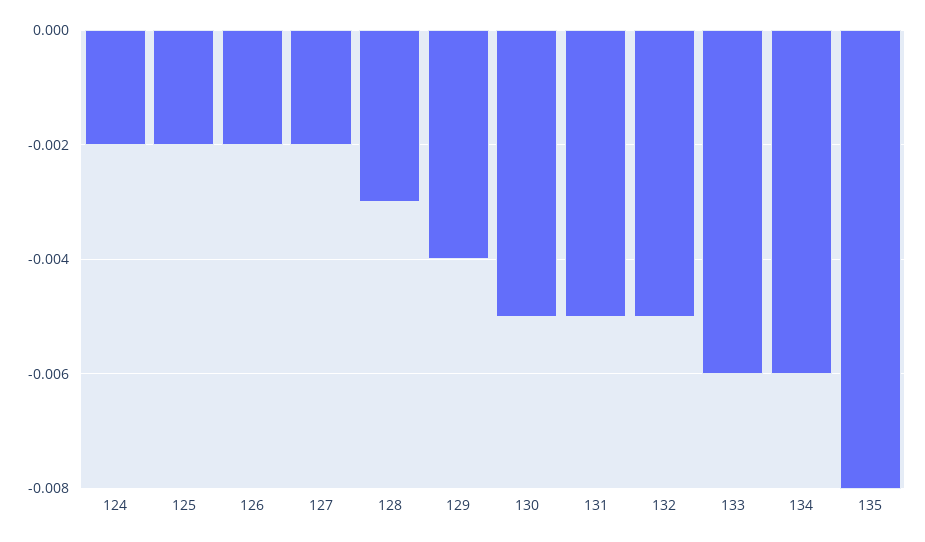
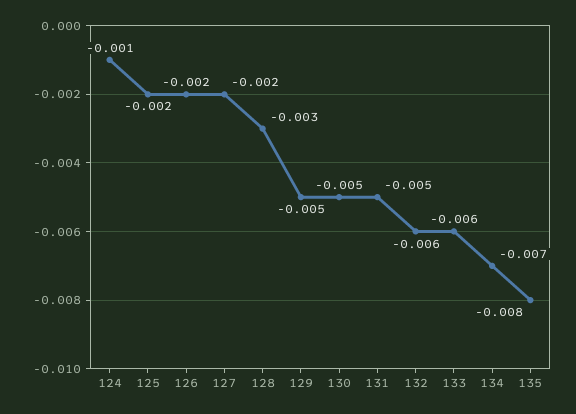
  {
-   "124": -0.002,
+   "124": -0.001,
    "125": -0.002,
    "126": -0.002,
    "127": -0.002,
    "128": -0.003,
-   "129": -0.004,
+   "129": -0.005,
    "130": -0.005,
    "131": -0.005,
-   "132": -0.005,
+   "132": -0.006,
    "133": -0.006,
-   "134": -0.006,
+   "134": -0.007,
    "135": -0.008
  }

